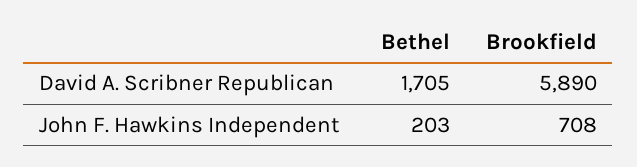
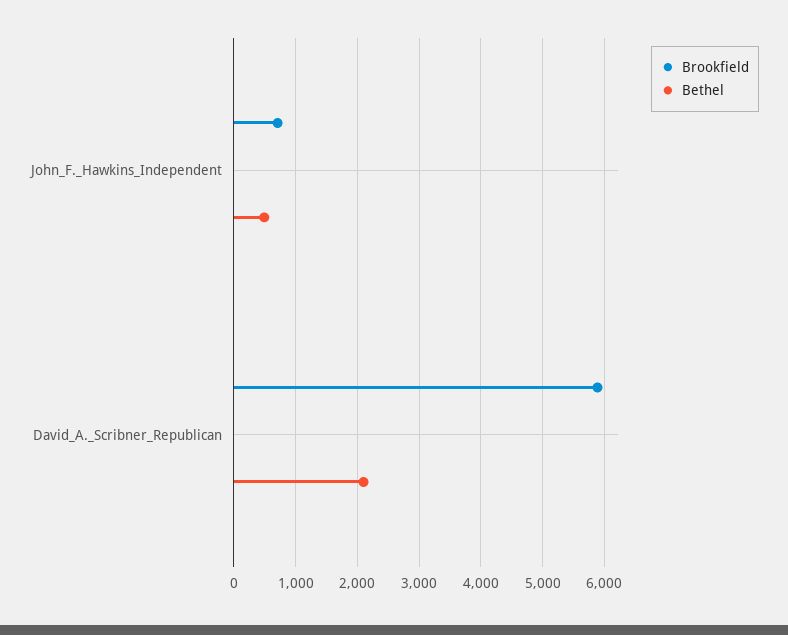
  {
    "Bethel": {
-     "David A. Scribner Republican": 1705,
+     "David A. Scribner Republican": 2100,
-     "John F. Hawkins Independent": 203
+     "John F. Hawkins Independent": 500
    },
    "Brookfield": {
      "David A. Scribner Republican": 5890,
      "John F. Hawkins Independent": 708
    }
  }

